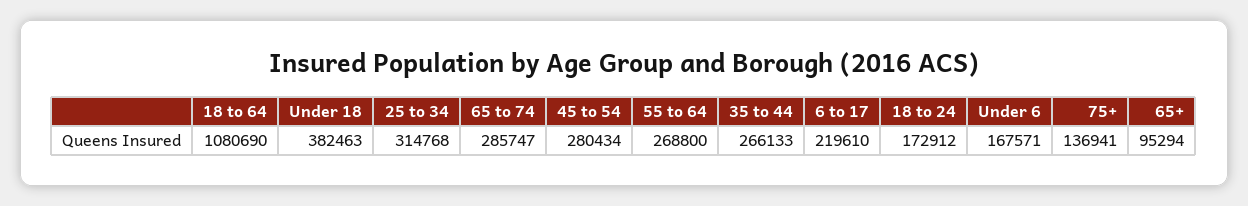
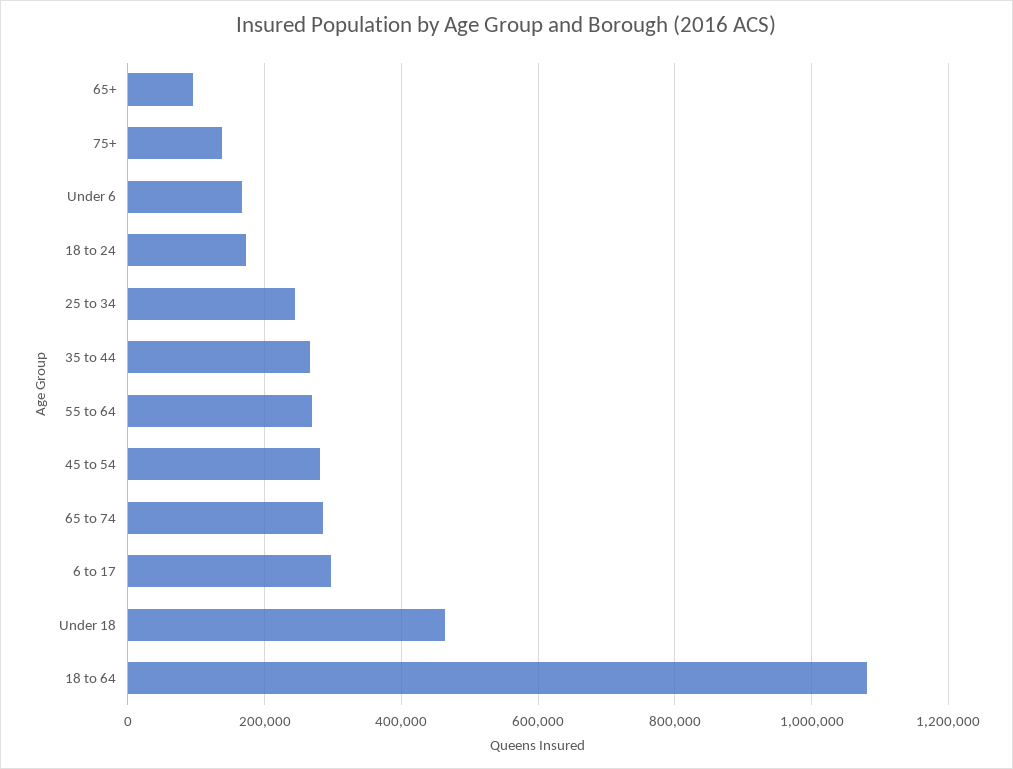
  {
    "18 to 64": 1080690,
-   "Under 18": 382463,
+   "Under 18": 460000,
-   "25 to 34": 314768,
+   "25 to 34": 240000,
    "65 to 74": 285747,
    "45 to 54": 280434,
    "55 to 64": 268800,
    "35 to 44": 266133,
-   "6 to 17": 219610,
+   "6 to 17": 300000,
    "18 to 24": 172912,
    "Under 6": 167571,
    "75+": 136941,
    "65+": 95294
  }

